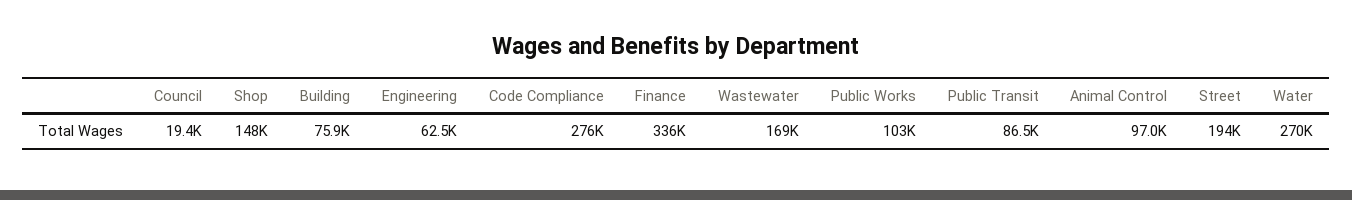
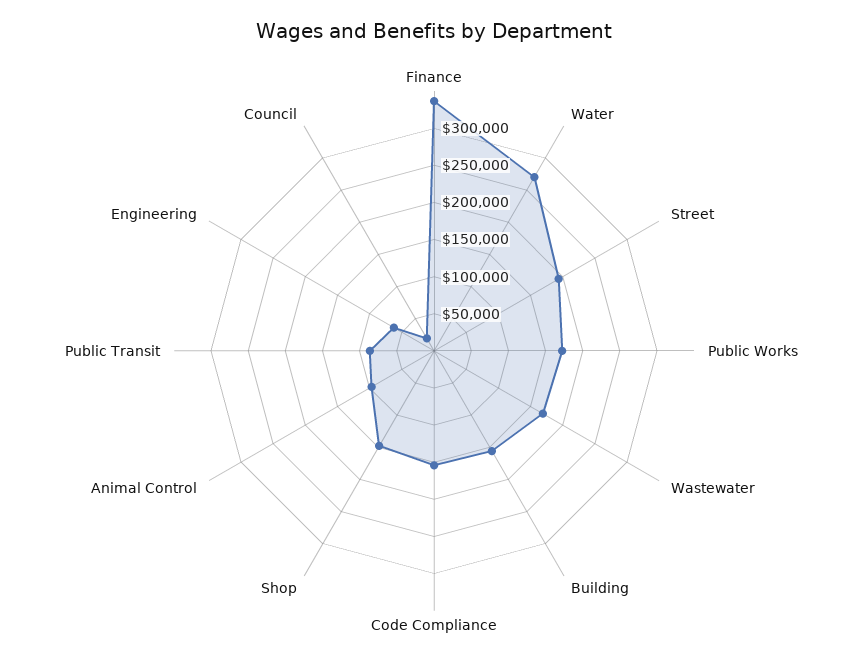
  {
    "Council": 19400,
    "Shop": 148000,
-   "Building": 75900,
+   "Building": 150000,
    "Engineering": 62500,
-   "Code Compliance": 276000,
+   "Code Compliance": 150000,
    "Finance": 336000,
    "Wastewater": 169000,
-   "Public Works": 103000,
+   "Public Works": 175000,
    "Public Transit": 86500,
    "Animal Control": 97000,
    "Street": 194000,
    "Water": 270000
  }

